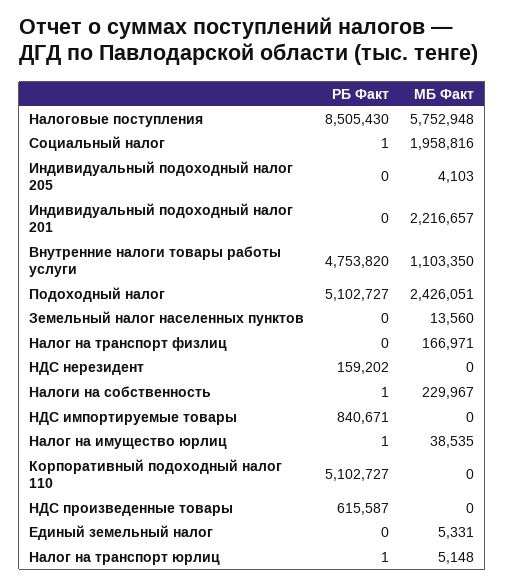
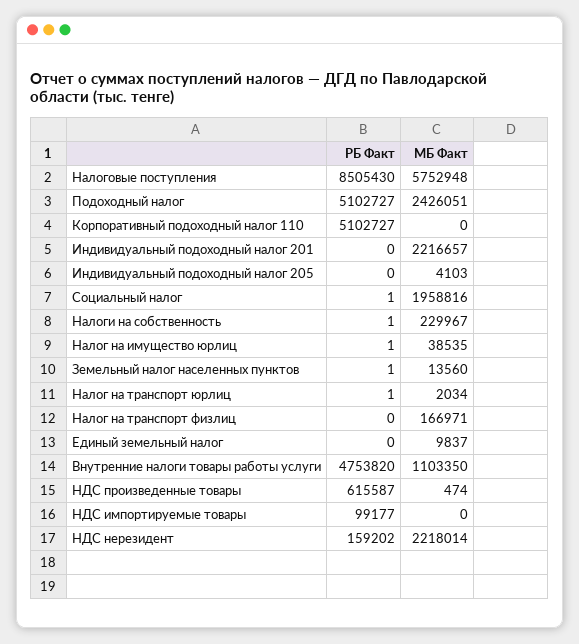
  {
    "РБ Факт": {
      "Налоговые поступления": 8505430,
      "Социальный налог": 1,
      "Индивидуальный подоходный налог 205": 0,
      "Индивидуальный подоходный налог 201": 0,
      "Внутренние налоги товары работы услуги": 4753820,
      "Подоходный налог": 5102727,
-     "Земельный налог населенных пунктов": 0,
+     "Земельный налог населенных пунктов": 1,
      "Налог на транспорт физлиц": 0,
      "НДС нерезидент": 159202,
      "Налоги на собственность": 1,
-     "НДС импортируемые товары": 840671,
+     "НДС импортируемые товары": 99177,
      "Налог на имущество юрлиц": 1,
      "Корпоративный подоходный налог 110": 5102727,
      "НДС произведенные товары": 615587,
      "Единый земельный налог": 0,
      "Налог на транспорт юрлиц": 1
    },
    "МБ Факт": {
      "Налоговые поступления": 5752948,
      "Социальный налог": 1958816,
      "Индивидуальный подоходный налог 205": 4103,
      "Индивидуальный подоходный налог 201": 2216657,
      "Внутренние налоги товары работы услуги": 1103350,
      "Подоходный налог": 2426051,
      "Земельный налог населенных пунктов": 13560,
      "Налог на транспорт физлиц": 166971,
-     "НДС нерезидент": 0,
+     "НДС нерезидент": 2218014,
      "Налоги на собственность": 229967,
      "НДС импортируемые товары": 0,
      "Налог на имущество юрлиц": 38535,
      "Корпоративный подоходный налог 110": 0,
-     "НДС произведенные товары": 0,
+     "НДС произведенные товары": 474,
-     "Единый земельный налог": 5331,
+     "Единый земельный налог": 9837,
-     "Налог на транспорт юрлиц": 5148
+     "Налог на транспорт юрлиц": 2034
    }
  }

